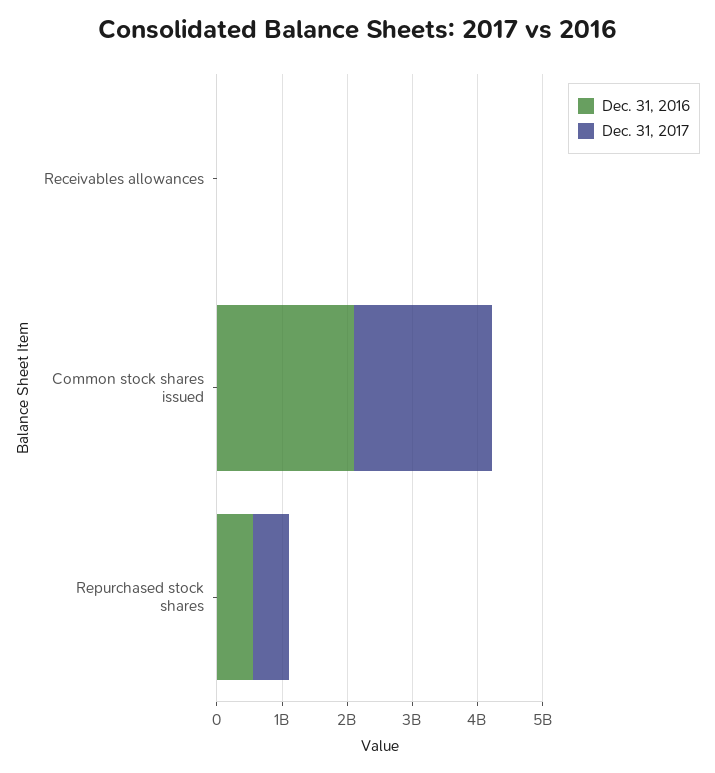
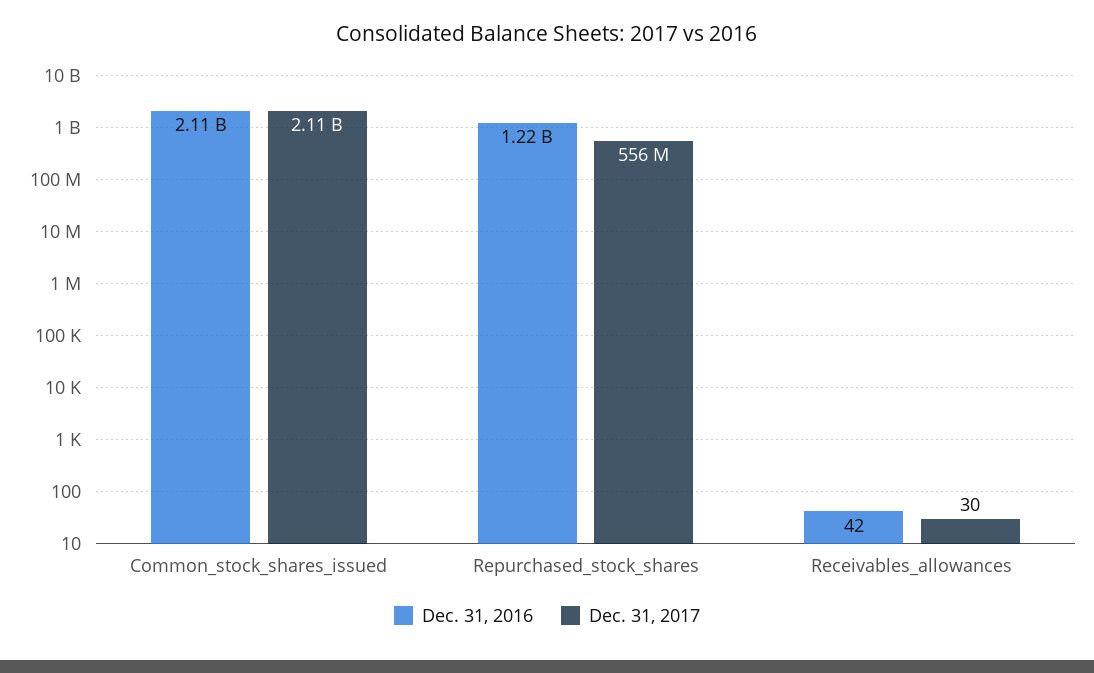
  {
    "Dec. 31, 2016": {
      "Receivables allowances": 42,
      "Common stock shares issued": 2110000000,
-     "Repurchased stock shares": 600000000
+     "Repurchased stock shares": 1220000000
    },
    "Dec. 31, 2017": {
      "Receivables allowances": 30,
      "Common stock shares issued": 2110000000,
      "Repurchased stock shares": 556000000
    }
  }

